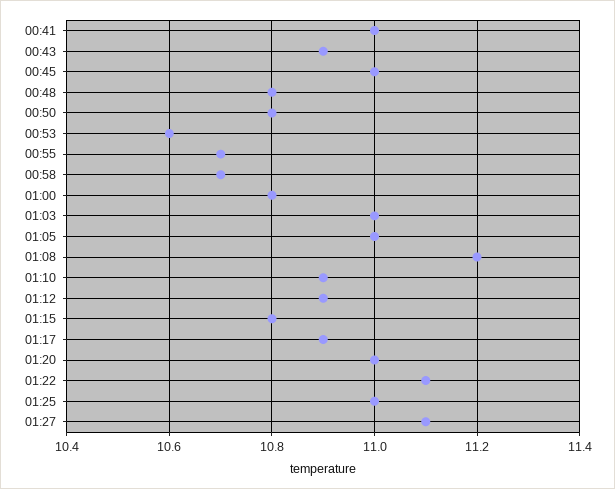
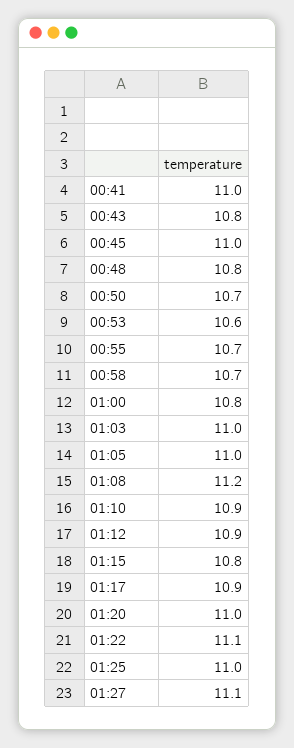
  {
    "00:41": 11,
-   "00:43": 10.9,
+   "00:43": 10.8,
    "00:45": 11,
    "00:48": 10.8,
-   "00:50": 10.8,
+   "00:50": 10.7,
    "00:53": 10.6,
    "00:55": 10.7,
    "00:58": 10.7,
    "01:00": 10.8,
    "01:03": 11,
    "01:05": 11,
    "01:08": 11.2,
    "01:10": 10.9,
    "01:12": 10.9,
    "01:15": 10.8,
    "01:17": 10.9,
    "01:20": 11,
    "01:22": 11.1,
    "01:25": 11,
    "01:27": 11.1
  }

